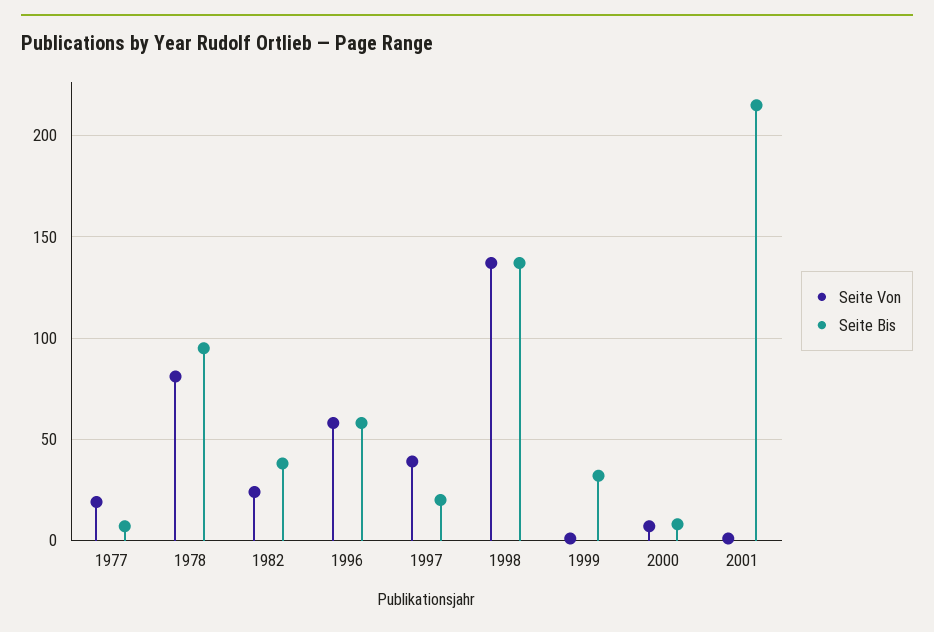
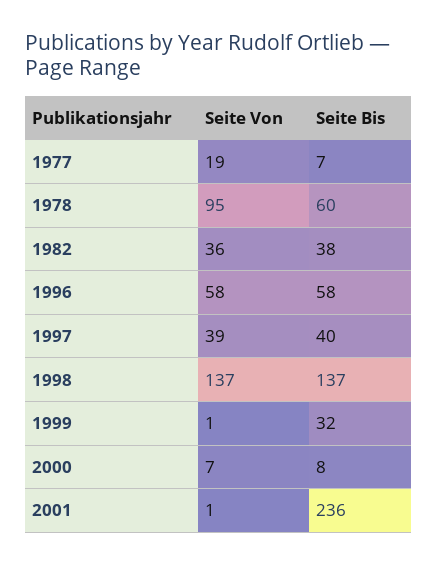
  {
    "Seite Von": {
      "1977": 19,
-     "1978": 80,
+     "1978": 95,
-     "1982": 25,
+     "1982": 36,
      "1996": 58,
      "1997": 39,
      "1998": 137,
      "1999": 1,
      "2000": 7,
      "2001": 1
    },
    "Seite Bis": {
      "1977": 7,
-     "1978": 95,
+     "1978": 60,
      "1982": 38,
      "1996": 58,
-     "1997": 20,
+     "1997": 40,
      "1998": 137,
      "1999": 32,
      "2000": 8,
-     "2001": 215
+     "2001": 236
    }
  }

